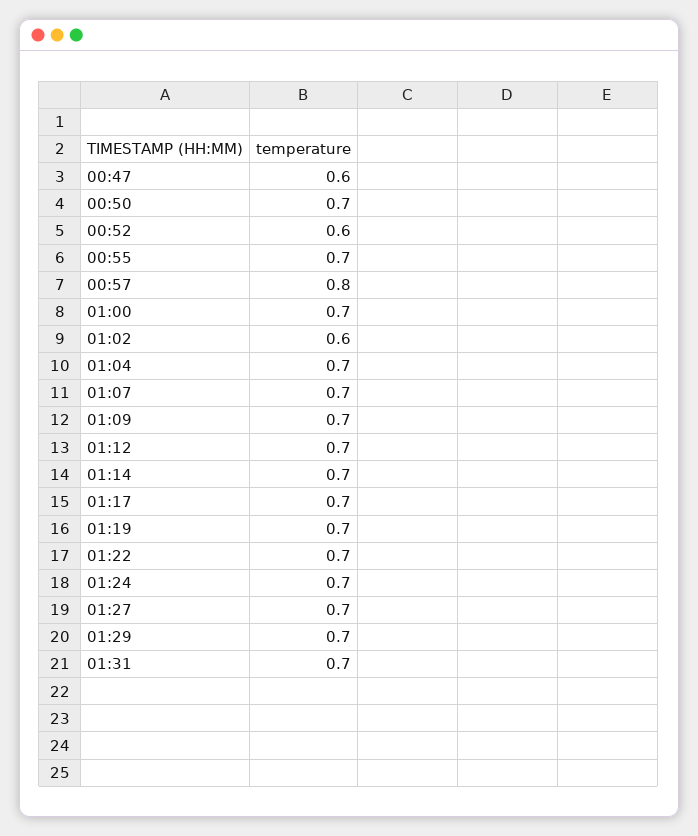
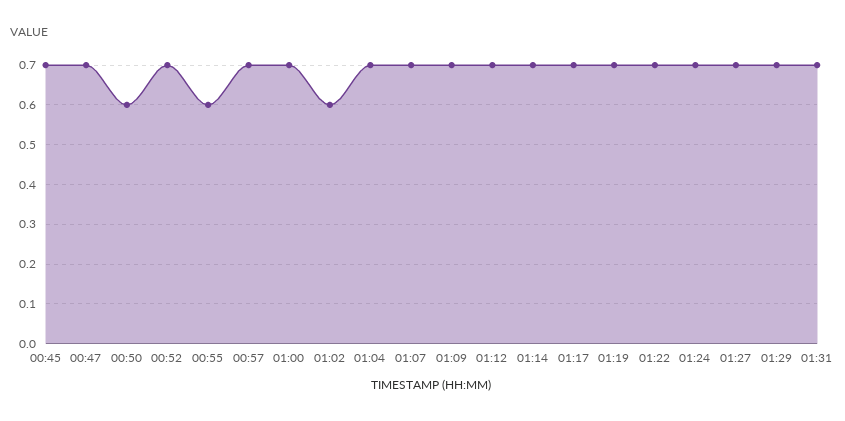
  {
-   "00:47": 0.6,
+   "00:47": 0.7,
-   "00:50": 0.7,
+   "00:50": 0.6,
-   "00:52": 0.6,
+   "00:52": 0.7,
-   "00:55": 0.7,
+   "00:55": 0.6,
-   "00:57": 0.8,
+   "00:57": 0.7,
    "01:00": 0.7,
    "01:02": 0.6,
    "01:04": 0.7,
    "01:07": 0.7,
    "01:09": 0.7,
    "01:12": 0.7,
    "01:14": 0.7,
    "01:17": 0.7,
    "01:19": 0.7,
    "01:22": 0.7,
    "01:24": 0.7,
    "01:27": 0.7,
    "01:29": 0.7,
-   "01:31": 0.7
+   "01:31": 0.7,
+   "00:45": 0.7
  }

